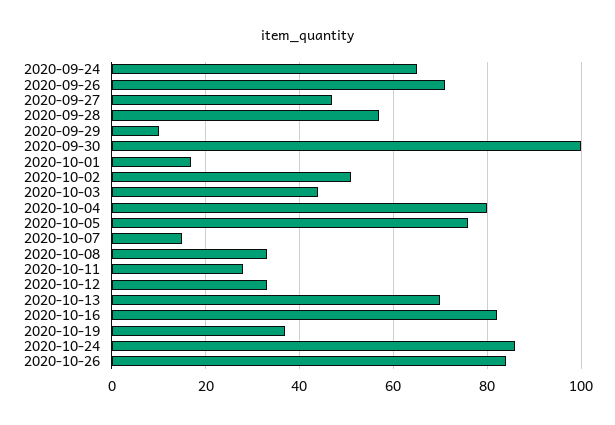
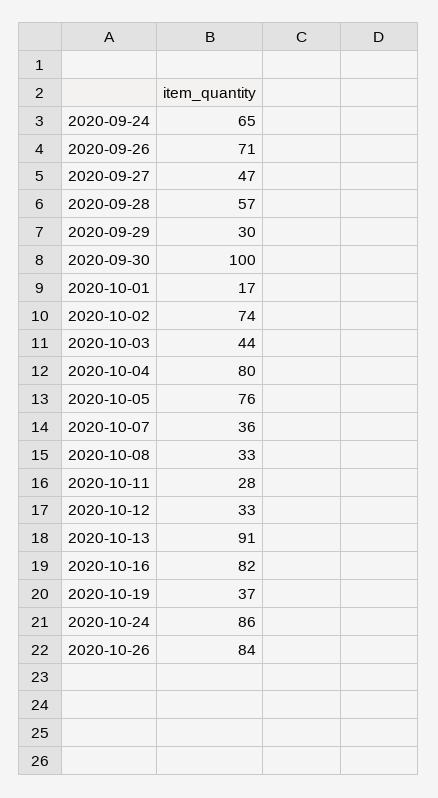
  {
    "2020-09-24": 65,
    "2020-09-26": 71,
    "2020-09-27": 47,
    "2020-09-28": 57,
-   "2020-09-29": 10,
+   "2020-09-29": 30,
    "2020-09-30": 100,
    "2020-10-01": 17,
-   "2020-10-02": 50,
+   "2020-10-02": 74,
    "2020-10-03": 44,
    "2020-10-04": 80,
    "2020-10-05": 76,
-   "2020-10-07": 15,
+   "2020-10-07": 36,
    "2020-10-08": 33,
    "2020-10-11": 28,
    "2020-10-12": 33,
-   "2020-10-13": 70,
+   "2020-10-13": 91,
    "2020-10-16": 82,
    "2020-10-19": 37,
    "2020-10-24": 86,
    "2020-10-26": 84
  }

